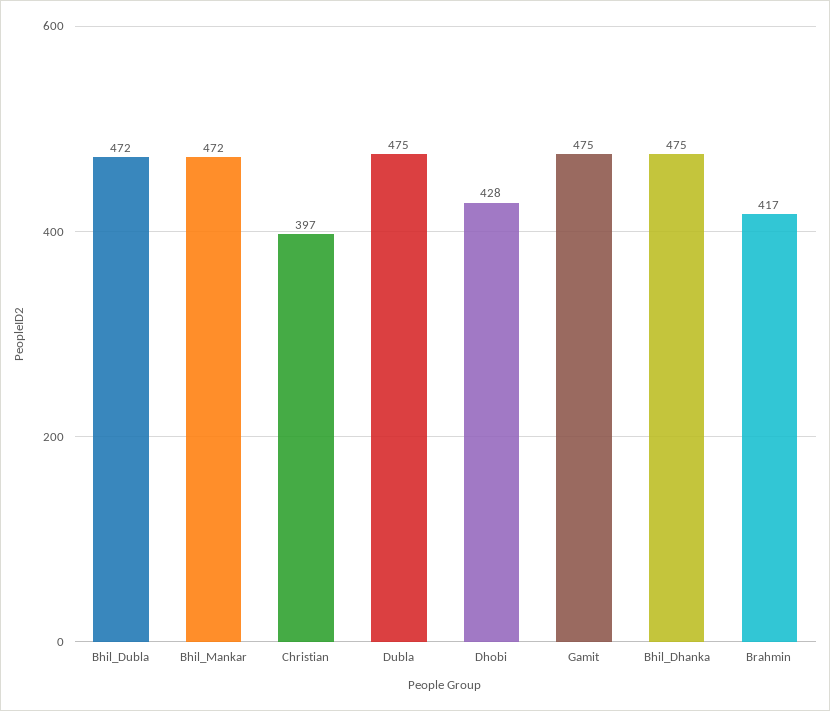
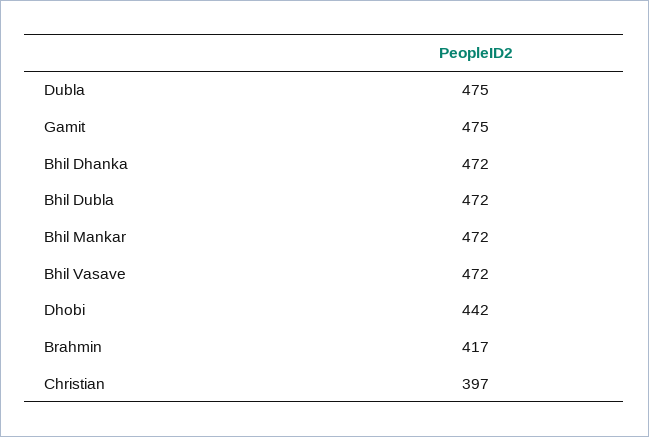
  {
    "Bhil_Dubla": 472,
    "Bhil_Mankar": 472,
    "Christian": 397,
    "Dubla": 475,
-   "Dhobi": 428,
+   "Dhobi": 442,
    "Gamit": 475,
-   "Bhil_Dhanka": 475,
+   "Bhil_Dhanka": 472,
-   "Brahmin": 417
+   "Brahmin": 417,
+   "Bhil Vasave": 472
  }

